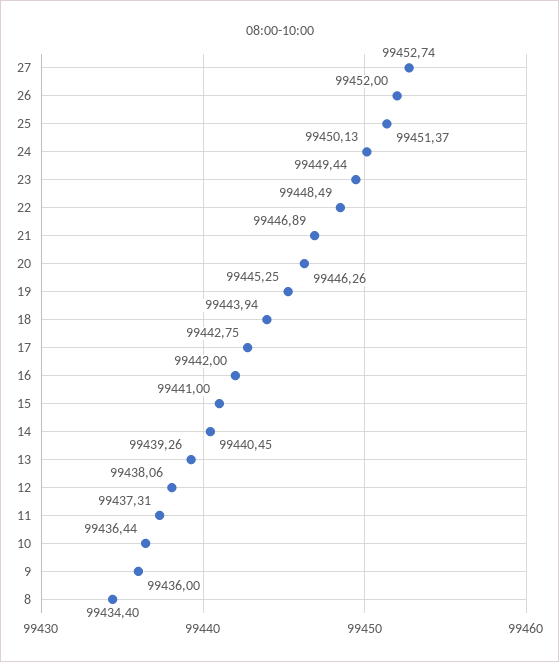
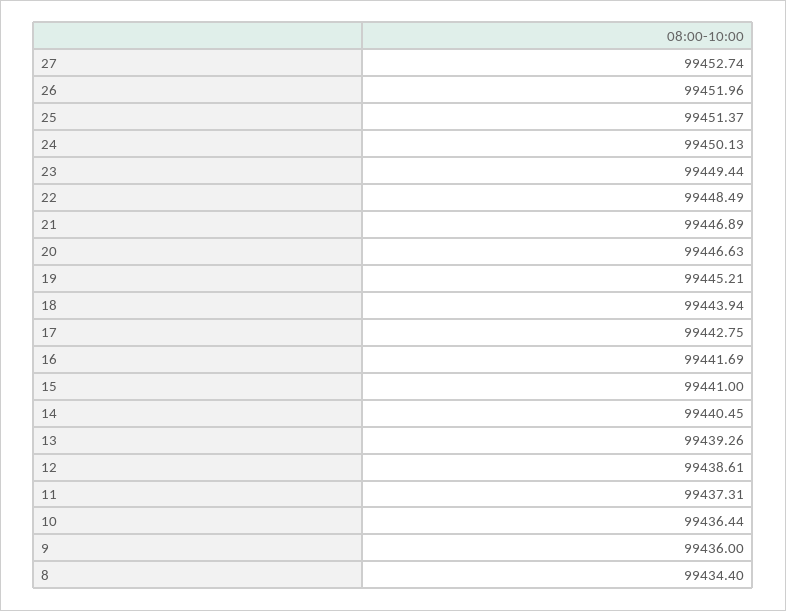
  {
    "27": 99452.74,
-   "26": 99452,
+   "26": 99451.96,
    "25": 99451.37,
    "24": 99450.13,
    "23": 99449.44,
    "22": 99448.49,
    "21": 99446.89,
-   "20": 99446.26,
+   "20": 99446.63,
-   "19": 99445.25,
+   "19": 99445.21,
    "18": 99443.94,
    "17": 99442.75,
-   "16": 99442,
+   "16": 99441.69,
    "15": 99441,
    "14": 99440.45,
    "13": 99439.26,
-   "12": 99438.06,
+   "12": 99438.61,
    "11": 99437.31,
    "10": 99436.44,
    "9": 99436,
    "8": 99434.4
  }

